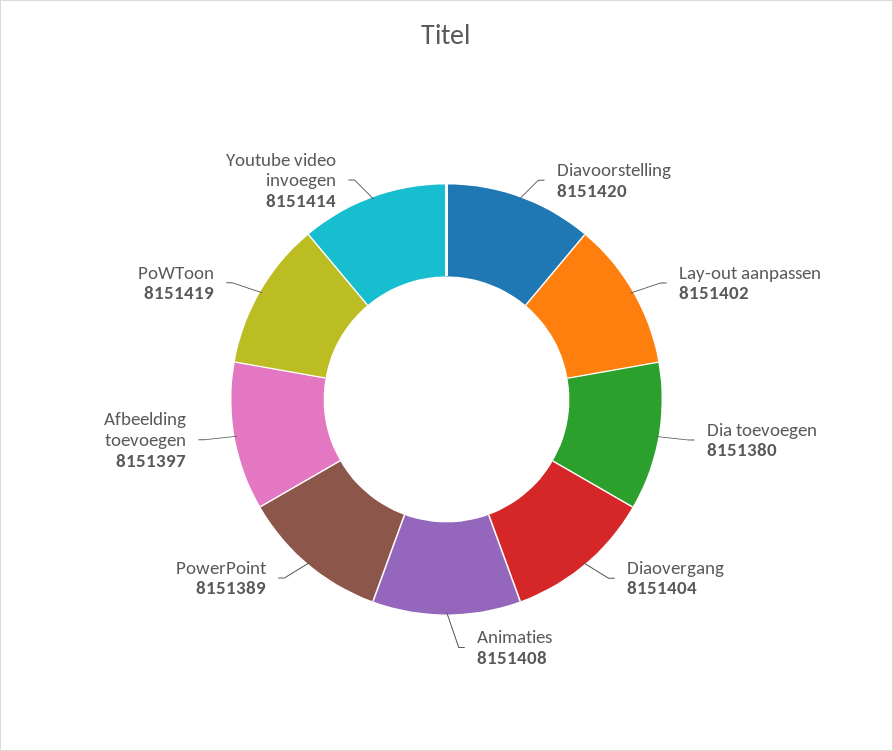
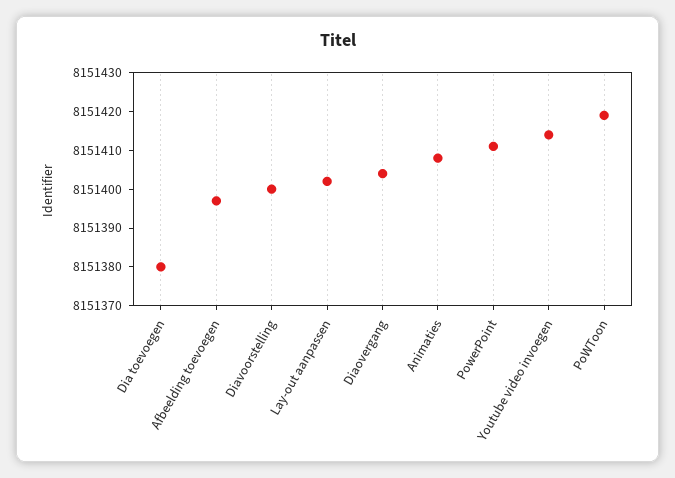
  {
-   "Diavoorstelling": 8151420,
+   "Diavoorstelling": 8151400,
    "Lay-out aanpassen": 8151402,
    "Dia toevoegen": 8151380,
    "Diaovergang": 8151404,
    "Animaties": 8151408,
-   "PowerPoint": 8151389,
+   "PowerPoint": 8151410,
    "Afbeelding toevoegen": 8151397,
    "PoWToon": 8151419,
    "Youtube video invoegen": 8151414
  }

